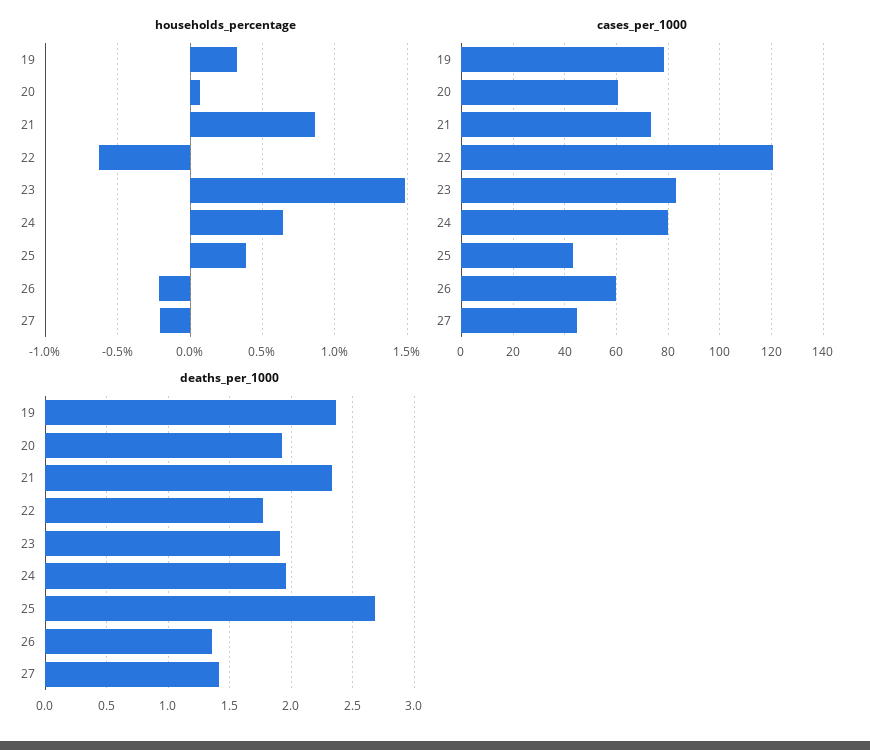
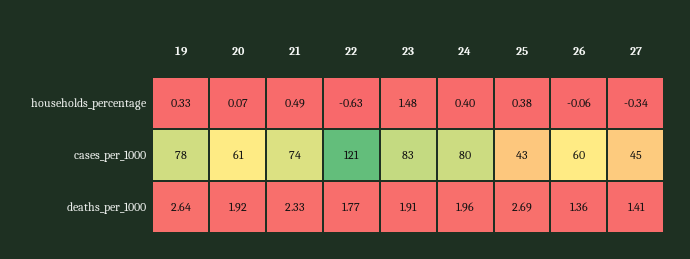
  {
    "households_percentage": {
      "19": 0.33,
      "20": 0.07,
-     "21": 0.85,
+     "21": 0.49,
      "22": -0.63,
      "23": 1.48,
-     "24": 0.65,
+     "24": 0.4,
      "25": 0.38,
-     "26": -0.2,
+     "26": -0.06,
-     "27": -0.2
+     "27": -0.34
    },
    "cases_per_1000": {
      "19": 78,
      "20": 61,
      "21": 74,
      "22": 121,
      "23": 83,
      "24": 80,
      "25": 43,
      "26": 60,
      "27": 45
    },
    "deaths_per_1000": {
-     "19": 2.35,
+     "19": 2.64,
      "20": 1.92,
      "21": 2.33,
      "22": 1.77,
      "23": 1.91,
      "24": 1.96,
      "25": 2.69,
      "26": 1.36,
      "27": 1.41
    }
  }

